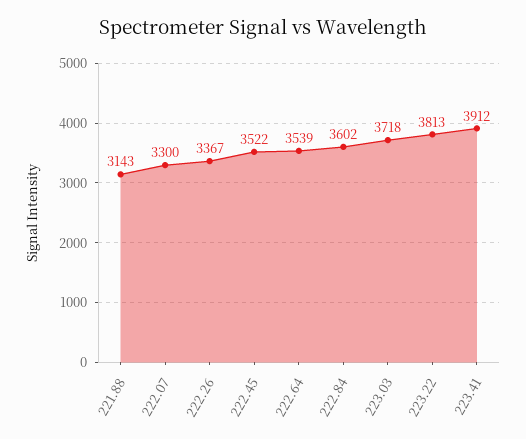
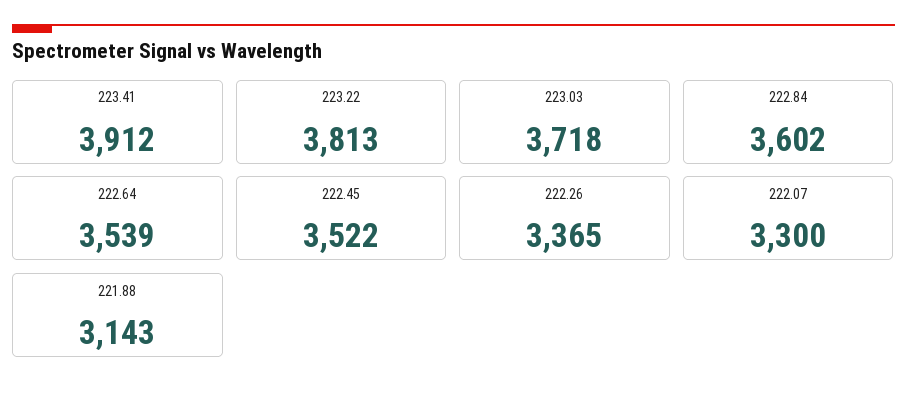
  {
    "221.88": 3143,
    "222.07": 3300,
-   "222.26": 3367,
+   "222.26": 3365,
    "222.45": 3522,
    "222.64": 3539,
    "222.84": 3602,
    "223.03": 3718,
    "223.22": 3813,
    "223.41": 3912
  }

